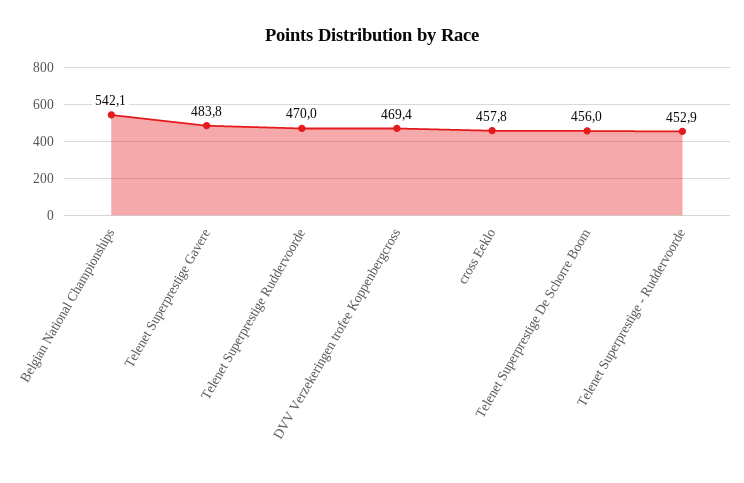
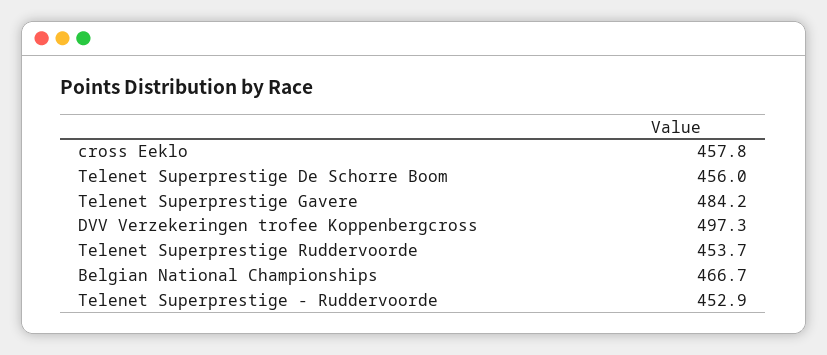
  {
-   "Belgian National Championships": 542.1,
+   "Belgian National Championships": 466.7,
-   "Telenet Superprestige Gavere": 483.8,
+   "Telenet Superprestige Gavere": 484.2,
-   "Telenet Superprestige Ruddervoorde": 470,
+   "Telenet Superprestige Ruddervoorde": 453.7,
-   "DVV Verzekeringen trofee Koppenbergcross": 469.4,
+   "DVV Verzekeringen trofee Koppenbergcross": 497.3,
    "cross Eeklo": 457.8,
    "Telenet Superprestige De Schorre Boom": 456,
    "Telenet Superprestige - Ruddervoorde": 452.9
  }

